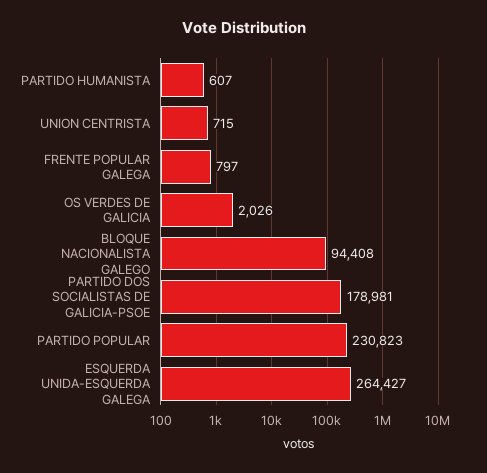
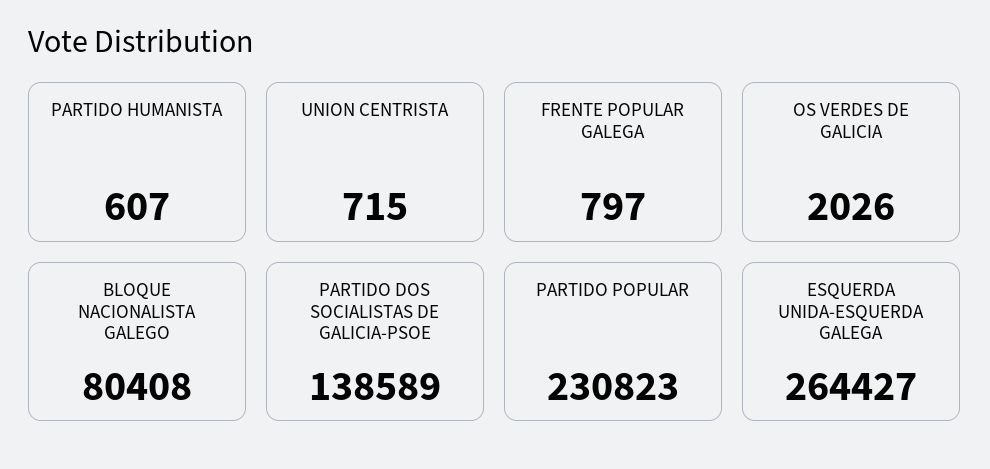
  {
    "PARTIDO HUMANISTA": 607,
    "UNION CENTRISTA": 715,
    "FRENTE POPULAR GALEGA": 797,
    "OS VERDES DE GALICIA": 2026,
-   "BLOQUE NACIONALISTA GALEGO": 94408,
+   "BLOQUE NACIONALISTA GALEGO": 80408,
-   "PARTIDO DOS SOCIALISTAS DE GALICIA-PSOE": 178981,
+   "PARTIDO DOS SOCIALISTAS DE GALICIA-PSOE": 138589,
    "PARTIDO POPULAR": 230823,
    "ESQUERDA UNIDA-ESQUERDA GALEGA": 264427
  }

